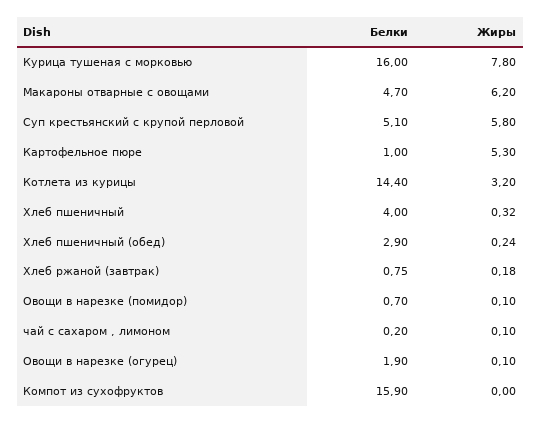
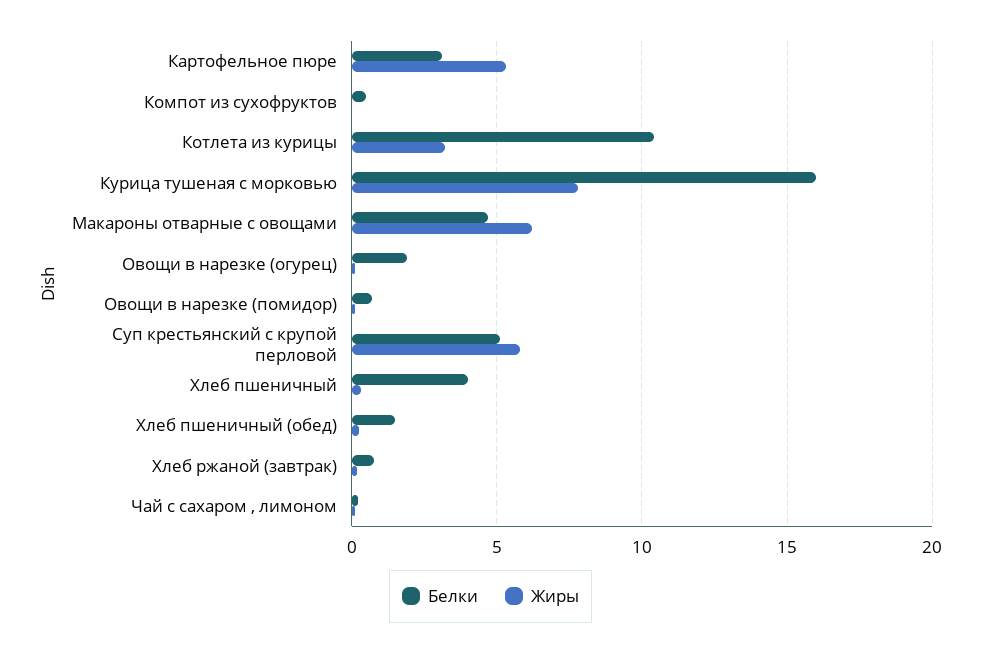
  {
    "Белки": {
      "Курица тушеная с морковью": 16,
      "Макароны отварные с овощами": 4.7,
      "Суп крестьянский с крупой перловой": 5.1,
-     "Картофельное пюре": 1,
+     "Картофельное пюре": 3,
-     "Котлета из курицы": 14.4,
+     "Котлета из курицы": 10.5,
      "Хлеб пшеничный": 4,
-     "Хлеб пшеничный (обед)": 2.9,
+     "Хлеб пшеничный (обед)": 1.5,
      "Хлеб ржаной (завтрак)": 0.75,
      "Овощи в нарезке (помидор)": 0.7,
      "чай с сахаром , лимоном": 0.2,
      "Овощи в нарезке (огурец)": 1.9,
-     "Компот из сухофруктов": 15.9
+     "Компот из сухофруктов": 0.5
    },
    "Жиры": {
      "Курица тушеная с морковью": 7.8,
      "Макароны отварные с овощами": 6.2,
      "Суп крестьянский с крупой перловой": 5.8,
      "Картофельное пюре": 5.3,
      "Котлета из курицы": 3.2,
      "Хлеб пшеничный": 0.32,
      "Хлеб пшеничный (обед)": 0.24,
      "Хлеб ржаной (завтрак)": 0.18,
      "Овощи в нарезке (помидор)": 0.1,
      "чай с сахаром , лимоном": 0.1,
      "Овощи в нарезке (огурец)": 0.1,
      "Компот из сухофруктов": 0
    }
  }

